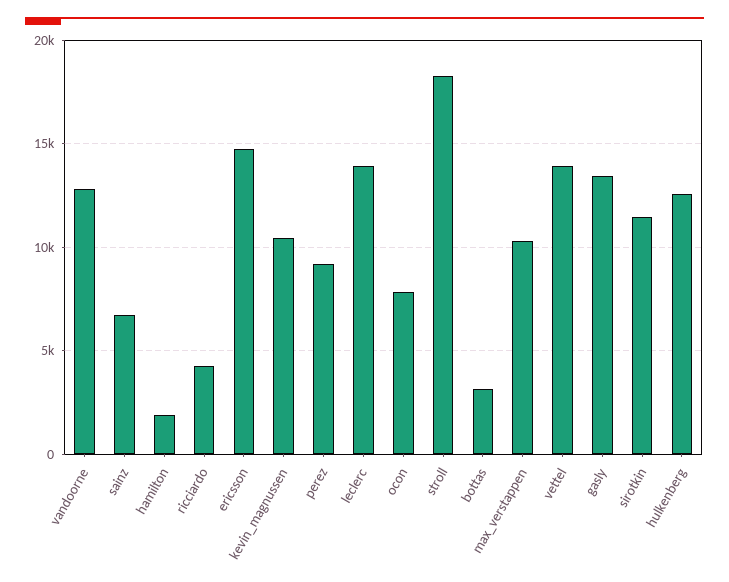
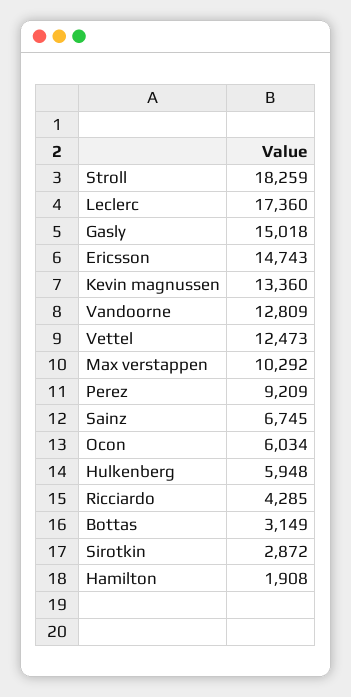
  {
    "vandoorne": 12809,
    "sainz": 6745,
    "hamilton": 1908,
    "ricciardo": 4285,
    "ericsson": 14743,
-   "kevin_magnussen": 10500,
+   "kevin_magnussen": 13360,
    "perez": 9209,
-   "leclerc": 14000,
+   "leclerc": 17360,
-   "ocon": 8000,
+   "ocon": 6034,
    "stroll": 18259,
    "bottas": 3149,
    "max_verstappen": 10292,
-   "vettel": 14000,
+   "vettel": 12473,
-   "gasly": 13500,
+   "gasly": 15018,
-   "sirotkin": 11500,
+   "sirotkin": 2872,
-   "hulkenberg": 12500
+   "hulkenberg": 5948
  }

